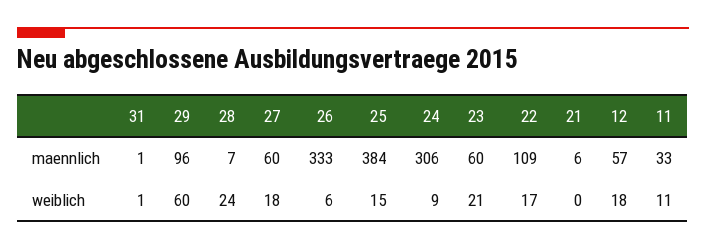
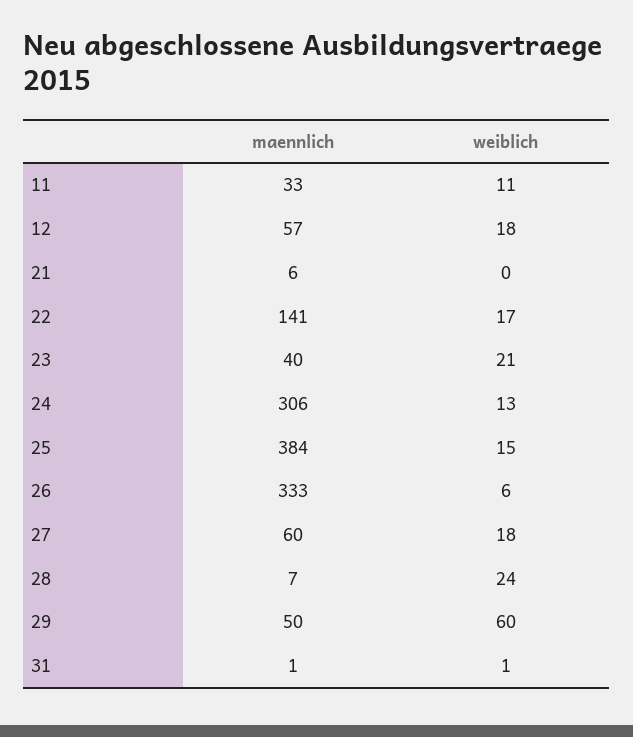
  {
    "31": {
      "maennlich": 1,
      "weiblich": 1
    },
    "29": {
-     "maennlich": 96,
+     "maennlich": 50,
      "weiblich": 60
    },
    "28": {
      "maennlich": 7,
      "weiblich": 24
    },
    "27": {
      "maennlich": 60,
      "weiblich": 18
    },
    "26": {
      "maennlich": 333,
      "weiblich": 6
    },
    "25": {
      "maennlich": 384,
      "weiblich": 15
    },
    "24": {
      "maennlich": 306,
-     "weiblich": 9
+     "weiblich": 13
    },
    "23": {
-     "maennlich": 60,
+     "maennlich": 40,
      "weiblich": 21
    },
    "22": {
-     "maennlich": 109,
+     "maennlich": 141,
      "weiblich": 17
    },
    "21": {
      "maennlich": 6,
      "weiblich": 0
    },
    "12": {
      "maennlich": 57,
      "weiblich": 18
    },
    "11": {
      "maennlich": 33,
      "weiblich": 11
    }
  }

